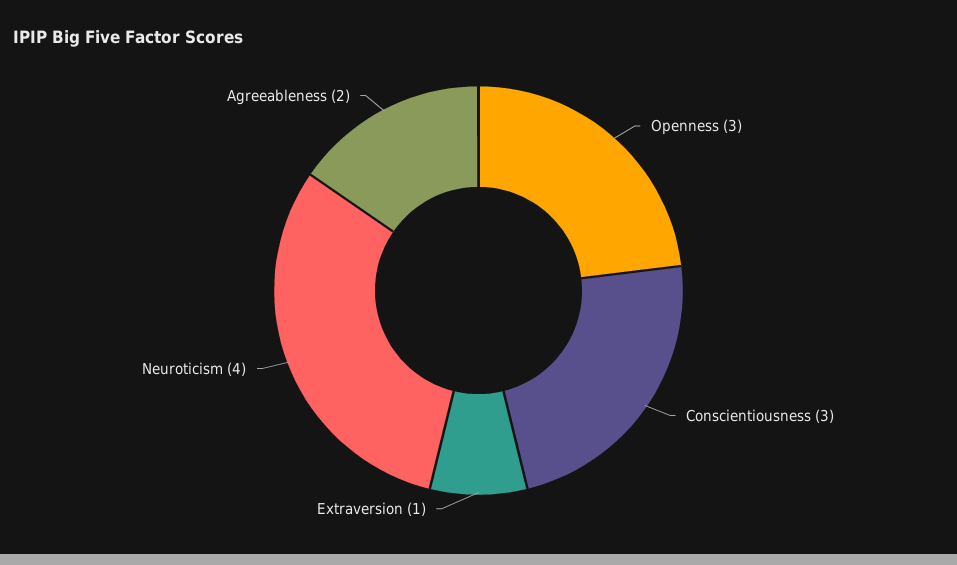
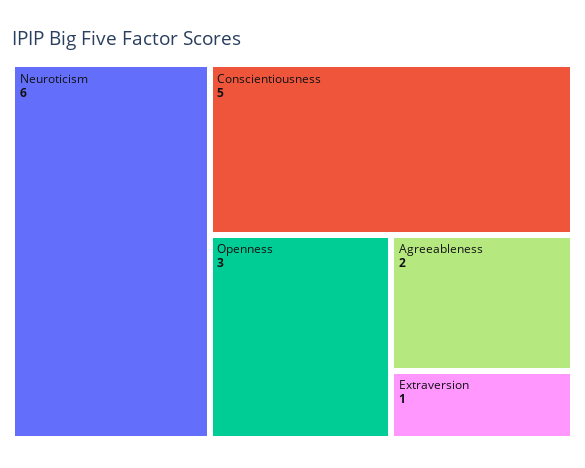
  {
    "Openness": 3,
-   "Conscientiousness": 3,
+   "Conscientiousness": 5,
    "Extraversion": 1,
-   "Neuroticism": 4,
+   "Neuroticism": 6,
    "Agreeableness": 2
  }

